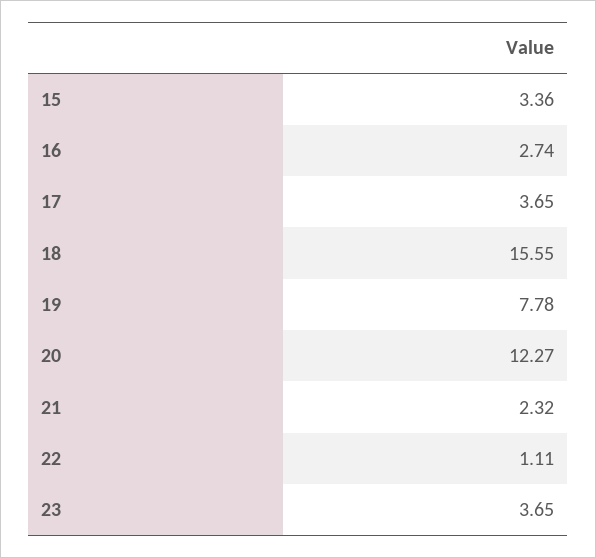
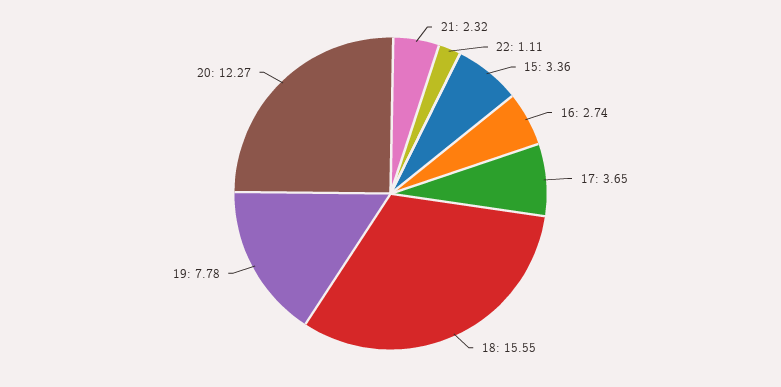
  {
    "15": 3.36,
    "16": 2.74,
    "17": 3.65,
    "18": 15.55,
    "19": 7.78,
    "20": 12.27,
    "21": 2.32,
-   "22": 1.11,
+   "22": 1.11
-   "23": 3.65
  }

